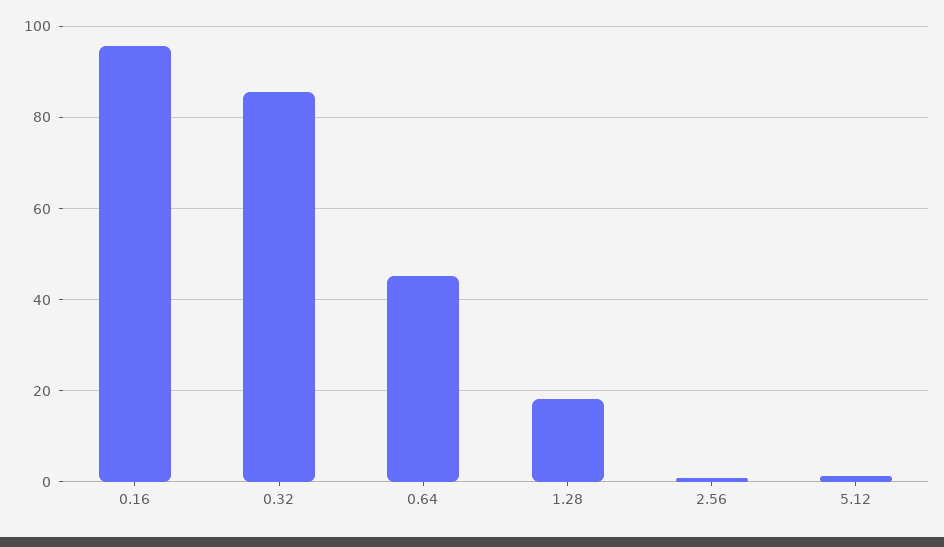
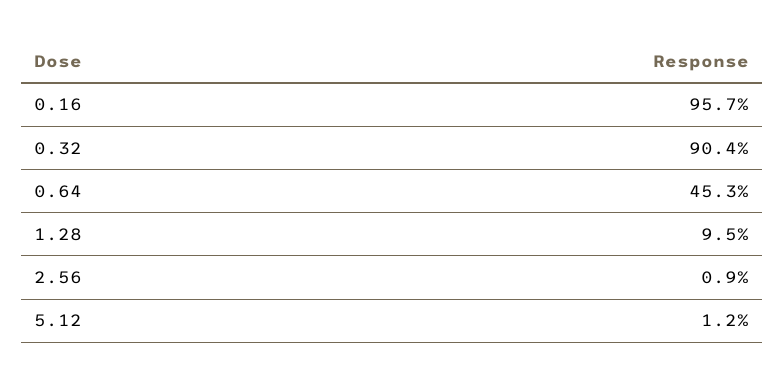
  {
    "0.16": 95.7,
-   "0.32": 86,
+   "0.32": 90.4,
    "0.64": 45.3,
-   "1.28": 18,
+   "1.28": 9.5,
    "2.56": 0.9,
    "5.12": 1.2
  }

